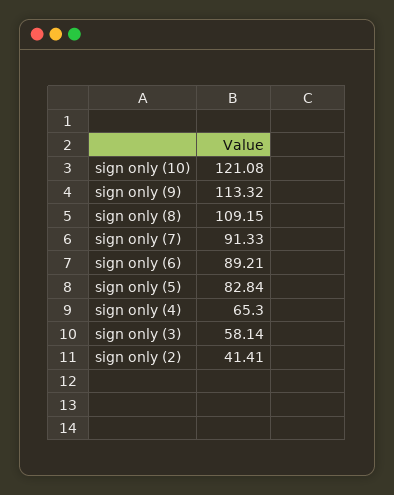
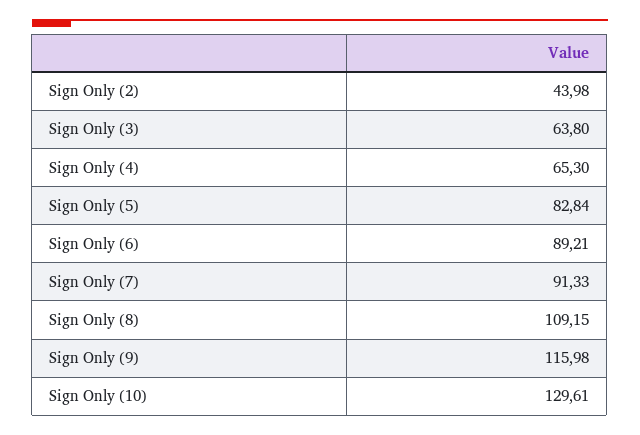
  {
-   "sign only (10)": 121.08,
+   "sign only (10)": 129.61,
-   "sign only (9)": 113.32,
+   "sign only (9)": 115.98,
    "sign only (8)": 109.15,
    "sign only (7)": 91.33,
    "sign only (6)": 89.21,
    "sign only (5)": 82.84,
    "sign only (4)": 65.3,
-   "sign only (3)": 58.14,
+   "sign only (3)": 63.8,
-   "sign only (2)": 41.41
+   "sign only (2)": 43.98
  }

